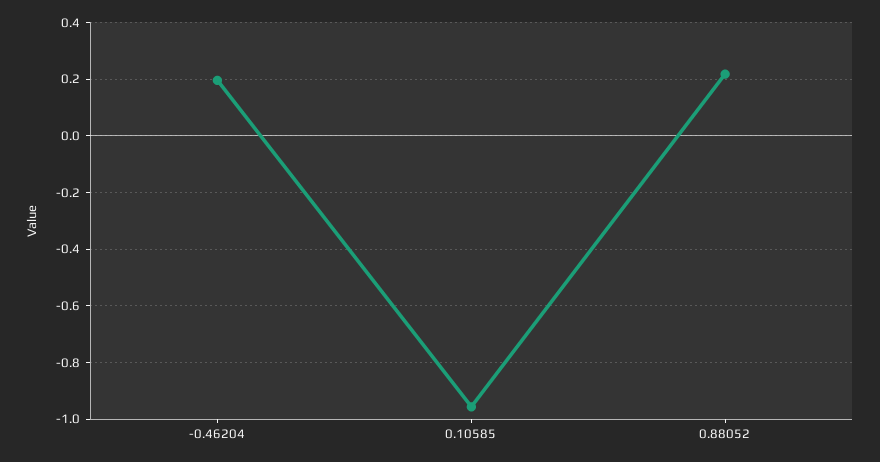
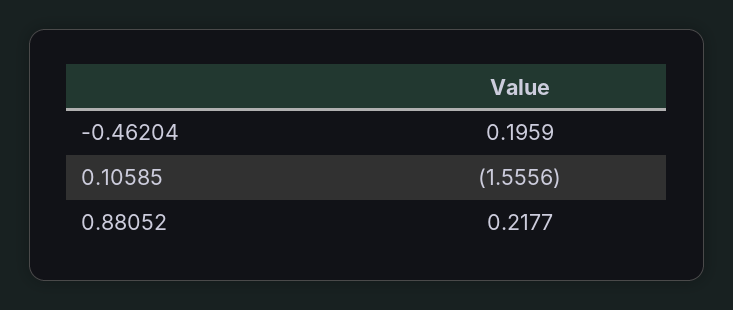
  {
    "-0.46204": 0.1959,
-   "0.10585": -0.95,
+   "0.10585": -1.5556,
    "0.88052": 0.2177
  }

